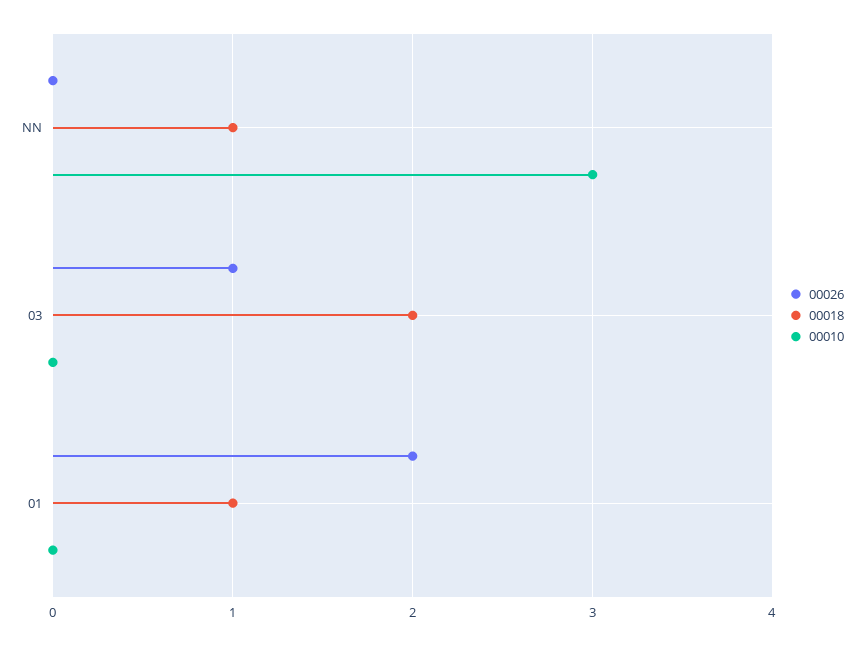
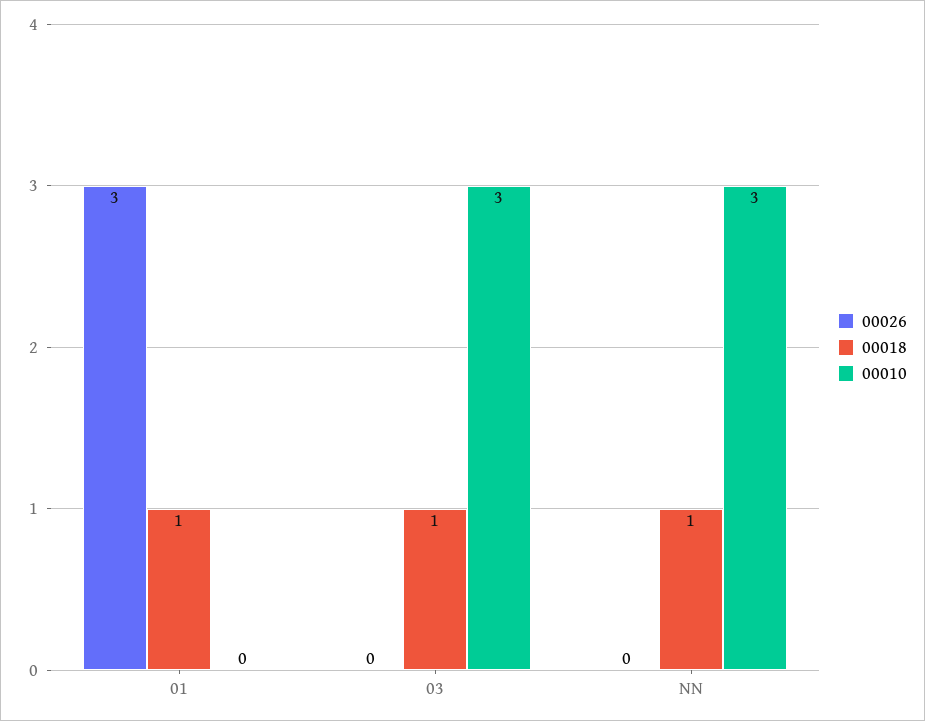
  {
    "00026": {
      "NN": 0,
-     "03": 1,
+     "03": 0,
-     "01": 2
+     "01": 3
    },
    "00018": {
      "NN": 1,
-     "03": 2,
+     "03": 1,
      "01": 1
    },
    "00010": {
      "NN": 3,
-     "03": 0,
+     "03": 3,
      "01": 0
    }
  }

